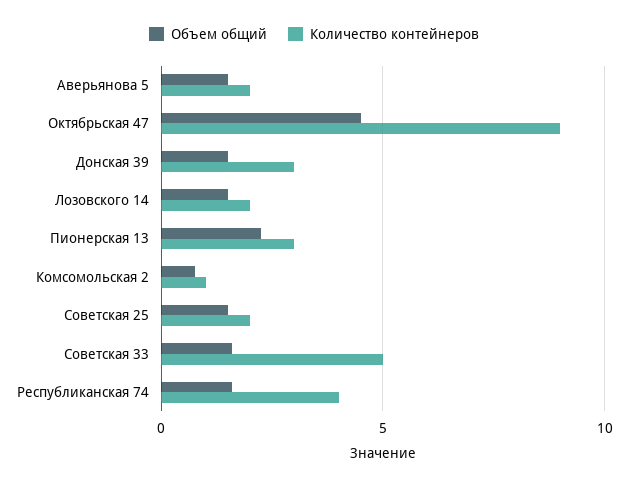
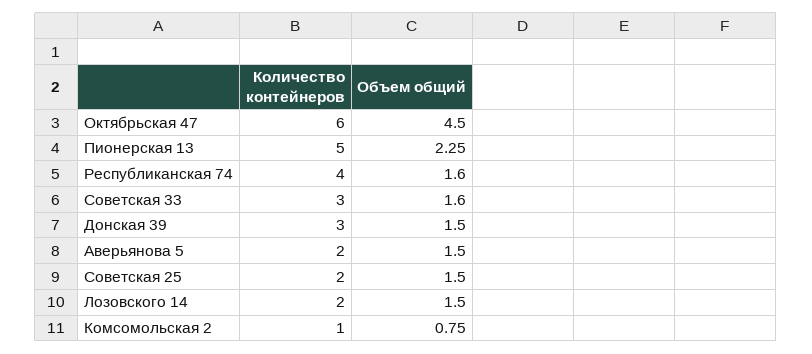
  {
    "Объем общий": {
      "Аверьянова 5": 1.5,
      "Октябрьская 47": 4.5,
      "Донская 39": 1.5,
      "Лозовского 14": 1.5,
      "Пионерская 13": 2.25,
      "Комсомольская 2": 0.75,
      "Советская 25": 1.5,
      "Советская 33": 1.6,
      "Республиканская 74": 1.6
    },
    "Количество контейнеров": {
      "Аверьянова 5": 2,
-     "Октябрьская 47": 9,
+     "Октябрьская 47": 6,
      "Донская 39": 3,
      "Лозовского 14": 2,
-     "Пионерская 13": 3,
+     "Пионерская 13": 5,
      "Комсомольская 2": 1,
      "Советская 25": 2,
-     "Советская 33": 5,
+     "Советская 33": 3,
      "Республиканская 74": 4
    }
  }

